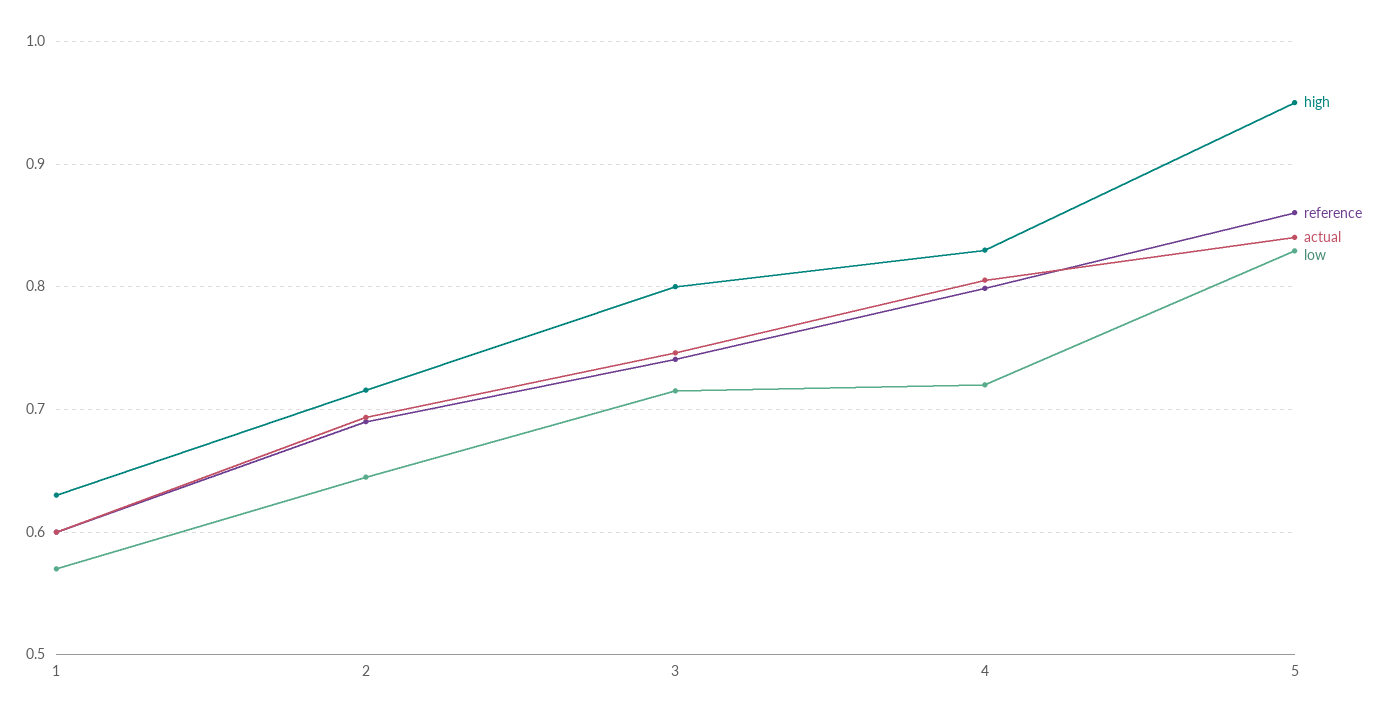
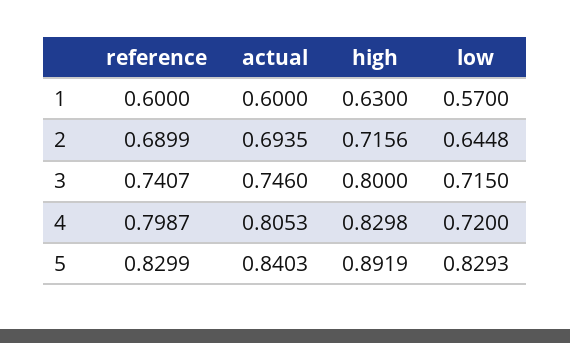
  {
    "high": {
      "1": 0.63,
      "2": 0.7156,
      "3": 0.8,
      "4": 0.8298,
-     "5": 0.95
+     "5": 0.8919
    },
    "reference": {
      "1": 0.6,
      "2": 0.6899,
      "3": 0.7407,
      "4": 0.7987,
-     "5": 0.86
+     "5": 0.8299
    },
    "actual": {
      "1": 0.6,
      "2": 0.6935,
      "3": 0.746,
      "4": 0.8053,
      "5": 0.8403
    },
    "low": {
      "1": 0.57,
      "2": 0.6448,
      "3": 0.715,
      "4": 0.72,
      "5": 0.8293
    }
  }

